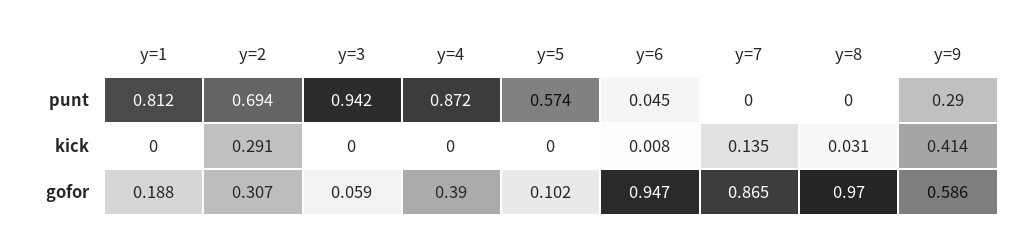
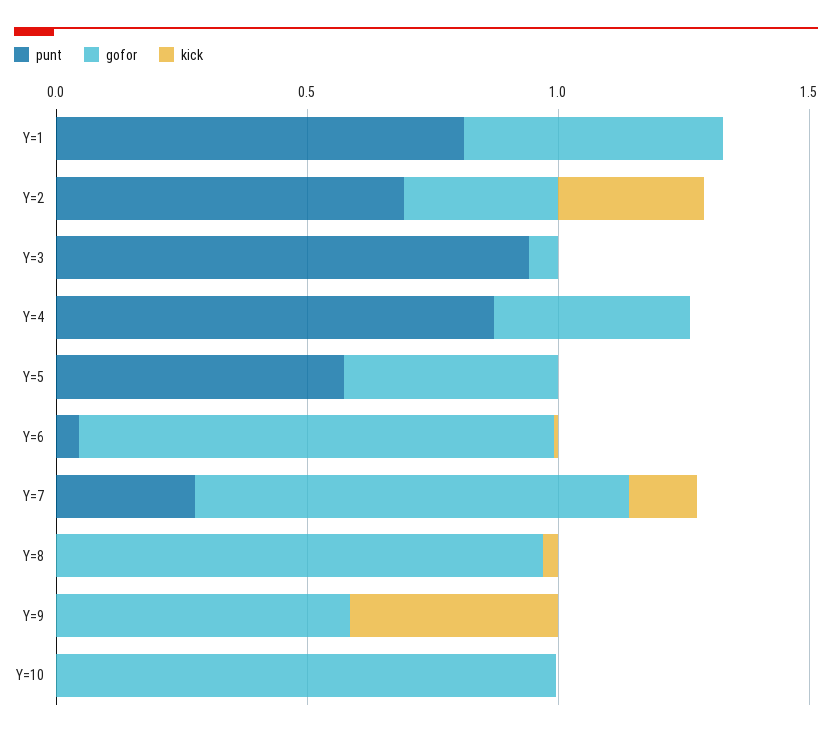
  {
    "punt": {
      "y=1": 0.812,
      "y=2": 0.694,
      "y=3": 0.942,
      "y=4": 0.872,
      "y=5": 0.574,
      "y=6": 0.045,
-     "y=7": 0,
+     "y=7": 0.3,
      "y=8": 0,
-     "y=9": 0.29
+     "y=9": 0,
+     "Y=10": 0
    },
    "kick": {
      "y=1": 0,
      "y=2": 0.291,
      "y=3": 0,
      "y=4": 0,
      "y=5": 0,
      "y=6": 0.008,
      "y=7": 0.135,
      "y=8": 0.031,
-     "y=9": 0.414
+     "y=9": 0.414,
+     "Y=10": 0
    },
    "gofor": {
-     "y=1": 0.188,
+     "y=1": 0.5,
      "y=2": 0.307,
      "y=3": 0.059,
      "y=4": 0.39,
-     "y=5": 0.102,
+     "y=5": 0.4,
      "y=6": 0.947,
      "y=7": 0.865,
      "y=8": 0.97,
-     "y=9": 0.586
+     "y=9": 0.586,
+     "Y=10": 1
    }
  }

